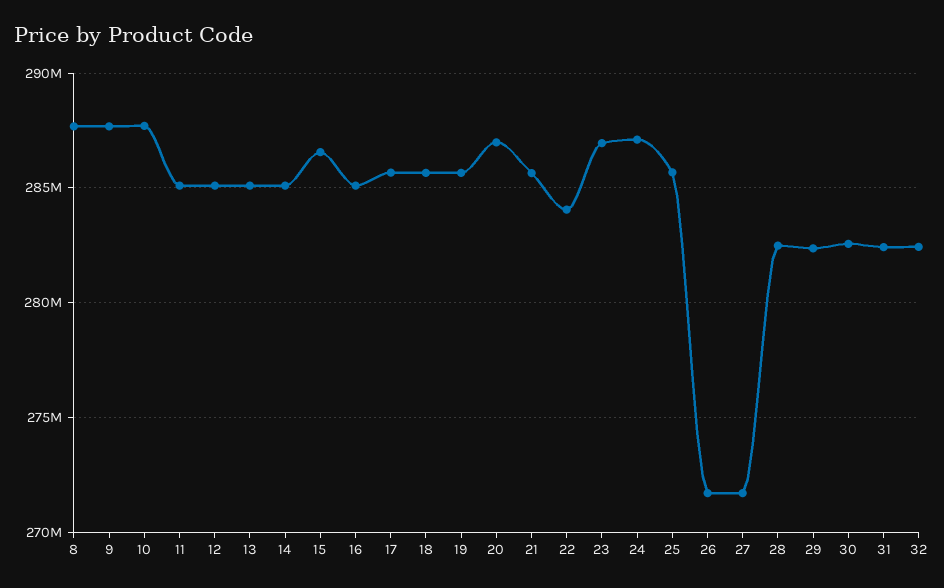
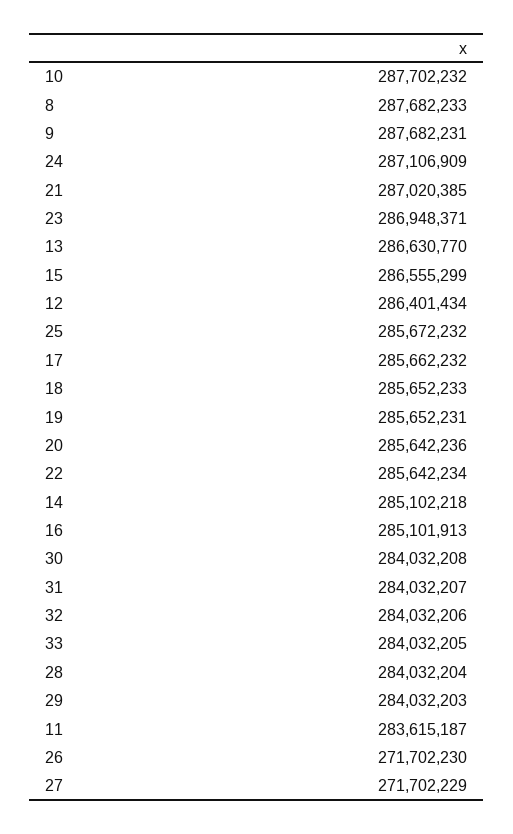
  {
    "8": 287682233,
    "9": 287682231,
    "10": 287702232,
-   "11": 285000000,
+   "11": 283615187,
-   "12": 285000000,
+   "12": 286401434,
-   "13": 285000000,
+   "13": 286630770,
    "14": 285102218,
    "15": 286555299,
    "16": 285101913,
    "17": 285662232,
    "18": 285652233,
    "19": 285652231,
-   "20": 287000000,
+   "20": 285642236,
-   "21": 285500000,
+   "21": 287020385,
-   "22": 284000000,
+   "22": 285642234,
    "23": 286948371,
    "24": 287106909,
    "25": 285672232,
    "26": 271702230,
    "27": 271702229,
-   "28": 282500000,
+   "28": 284032204,
-   "29": 282500000,
+   "29": 284032203,
-   "30": 282500000,
+   "30": 284032208,
-   "31": 282500000,
+   "31": 284032207,
-   "32": 282500000
+   "32": 284032206,
+   "33": 284032205
  }

